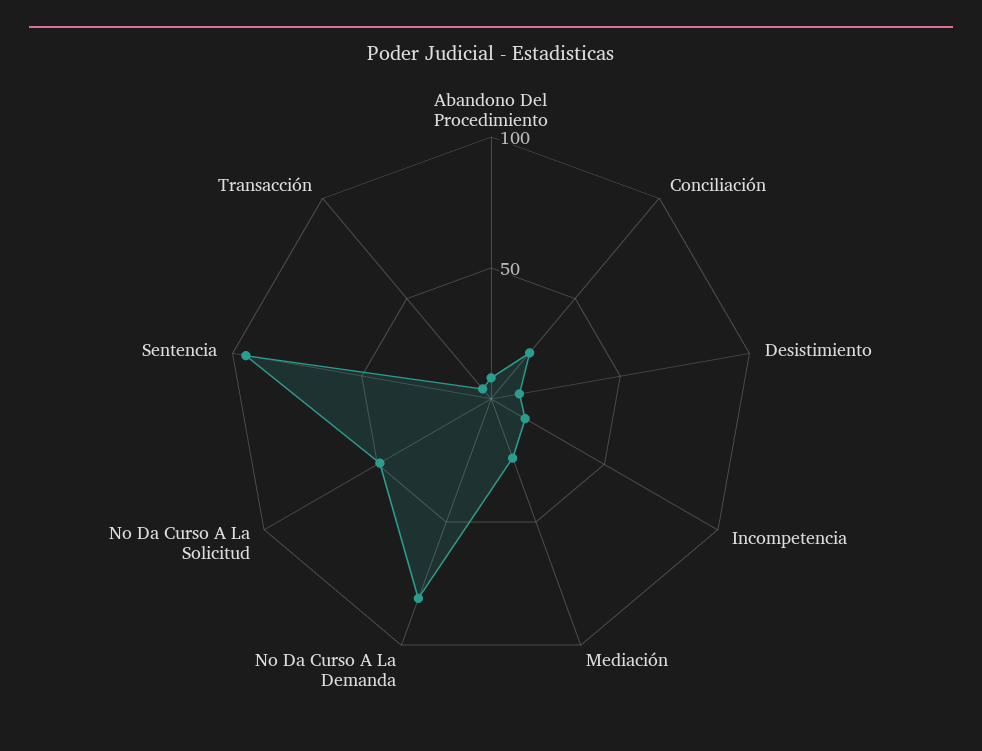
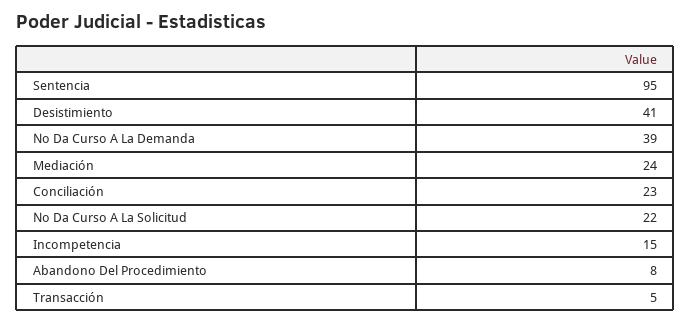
  {
    "Abandono Del Procedimiento": 8,
    "Conciliación": 23,
-   "Desistimiento": 10,
+   "Desistimiento": 41,
    "Incompetencia": 15,
    "Mediación": 24,
-   "No Da Curso A La Demanda": 80,
+   "No Da Curso A La Demanda": 39,
-   "No Da Curso A La Solicitud": 50,
+   "No Da Curso A La Solicitud": 22,
    "Sentencia": 95,
    "Transacción": 5
  }

